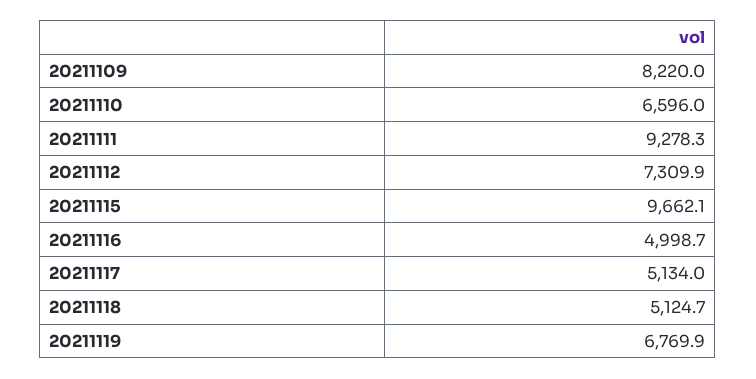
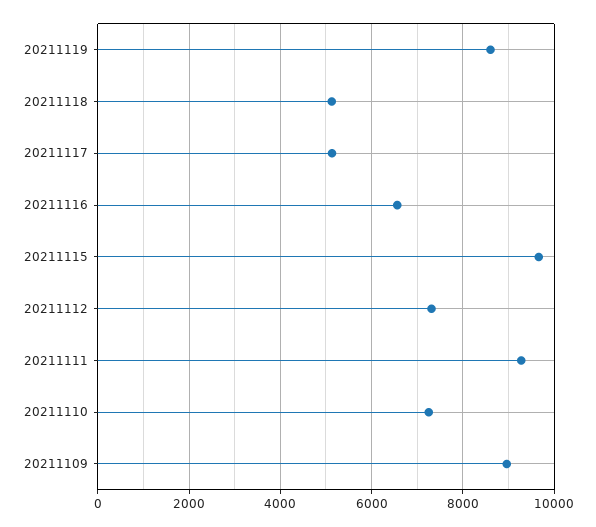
  {
-   "20211109": 8220,
+   "20211109": 9000,
-   "20211110": 6596,
+   "20211110": 7200,
    "20211111": 9278.3,
    "20211112": 7309.9,
    "20211115": 9662.1,
-   "20211116": 4998.7,
+   "20211116": 6600,
    "20211117": 5134,
    "20211118": 5124.7,
-   "20211119": 6769.9
+   "20211119": 8600
  }

